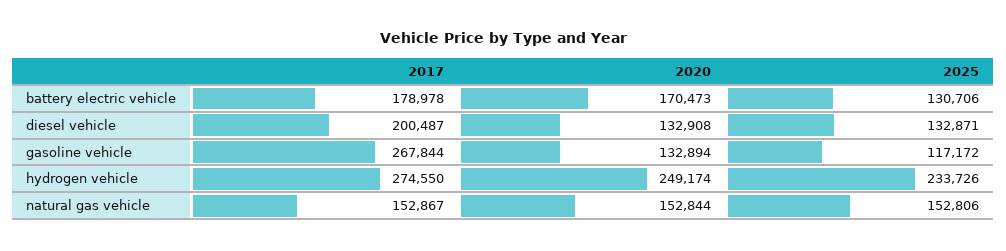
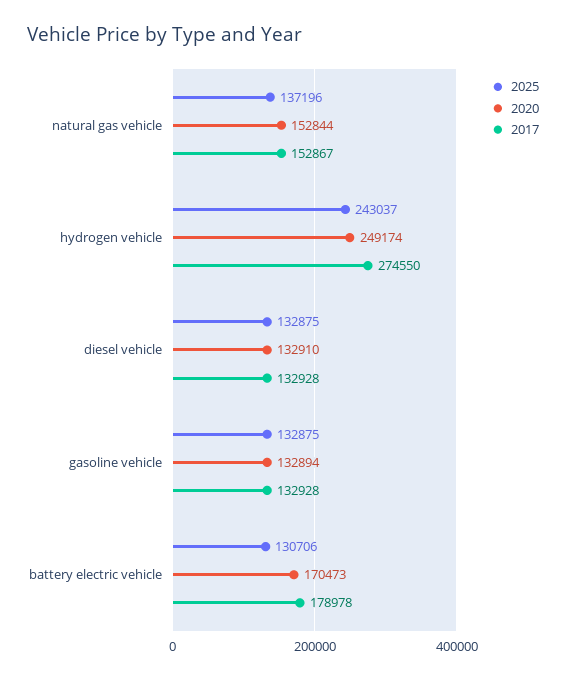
  {
    "2017": {
      "battery electric vehicle": 178978,
-     "diesel vehicle": 200487,
+     "diesel vehicle": 132928,
-     "gasoline vehicle": 267844,
+     "gasoline vehicle": 132928,
      "hydrogen vehicle": 274550,
      "natural gas vehicle": 152867
    },
    "2020": {
      "battery electric vehicle": 170473,
-     "diesel vehicle": 132908,
+     "diesel vehicle": 132910,
      "gasoline vehicle": 132894,
      "hydrogen vehicle": 249174,
      "natural gas vehicle": 152844
    },
    "2025": {
      "battery electric vehicle": 130706,
-     "diesel vehicle": 132871,
+     "diesel vehicle": 132875,
-     "gasoline vehicle": 117172,
+     "gasoline vehicle": 132875,
-     "hydrogen vehicle": 233726,
+     "hydrogen vehicle": 243037,
-     "natural gas vehicle": 152806
+     "natural gas vehicle": 137196
    }
  }

